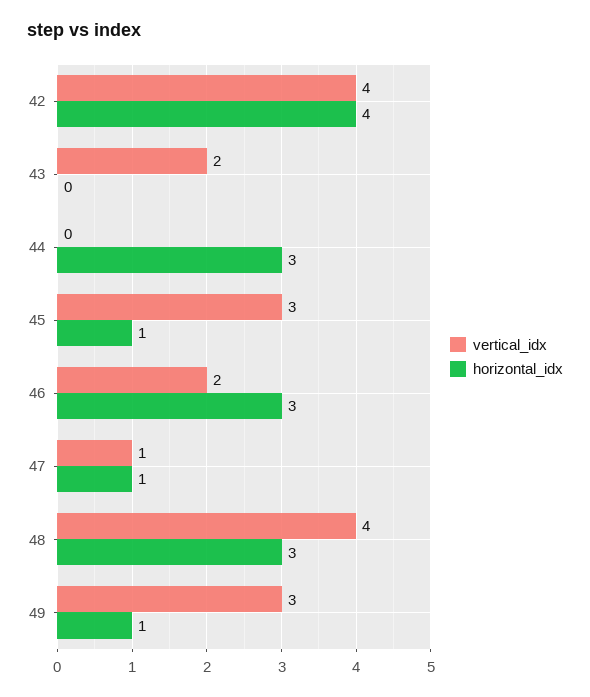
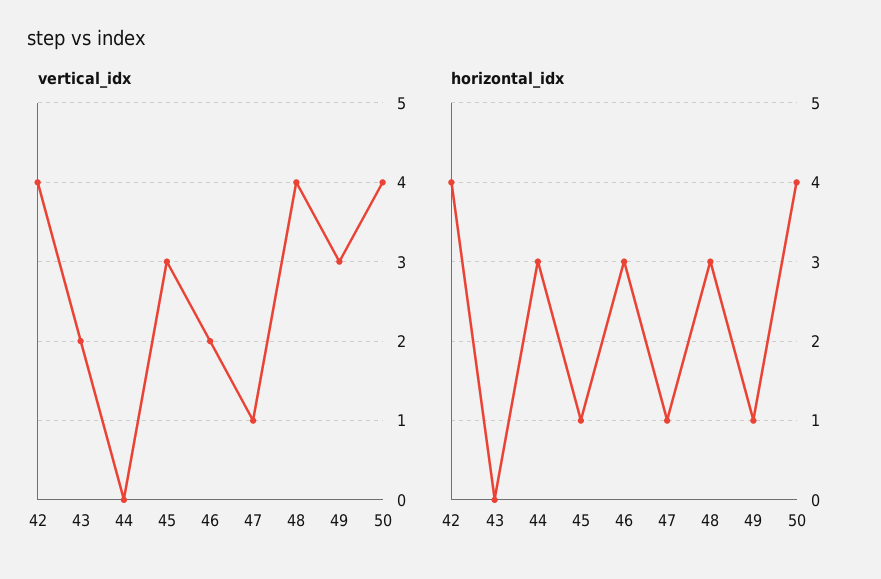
  {
    "vertical_idx": {
      "42": 4,
      "43": 2,
      "44": 0,
      "45": 3,
      "46": 2,
      "47": 1,
      "48": 4,
-     "49": 3
+     "49": 3,
+     "50": 4
    },
    "horizontal_idx": {
      "42": 4,
      "43": 0,
      "44": 3,
      "45": 1,
      "46": 3,
      "47": 1,
      "48": 3,
-     "49": 1
+     "49": 1,
+     "50": 4
    }
  }

